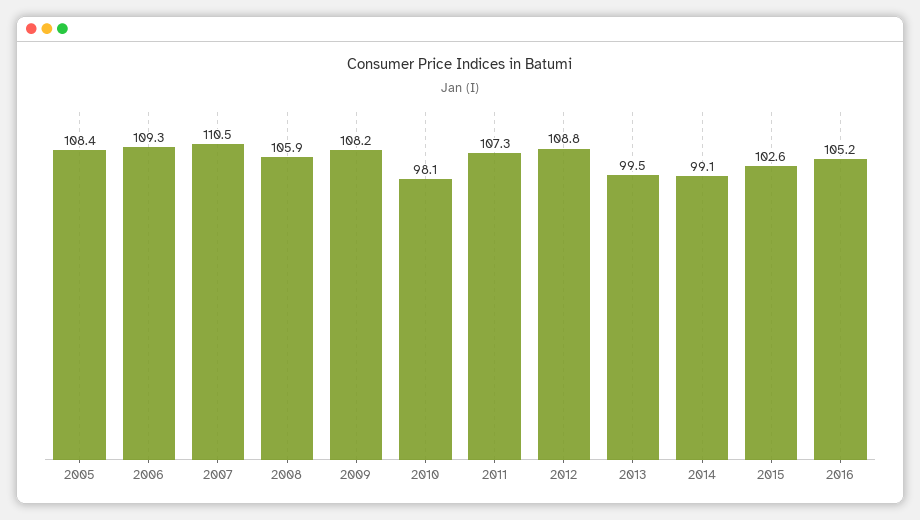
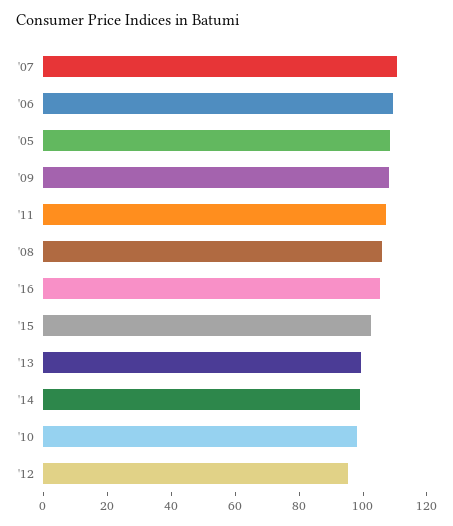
  {
    "2005": 108.4,
    "2006": 109.3,
    "2007": 110.5,
    "2008": 105.9,
    "2009": 108.2,
    "2010": 98.1,
    "2011": 107.3,
-   "2012": 108.8,
+   "2012": 95,
    "2013": 99.5,
    "2014": 99.1,
    "2015": 102.6,
    "2016": 105.2
  }

